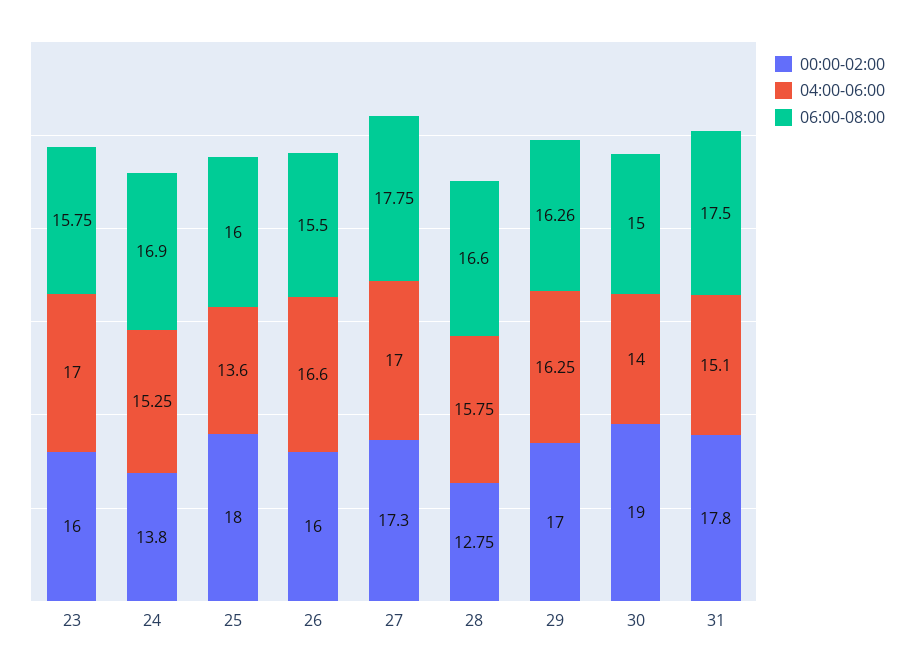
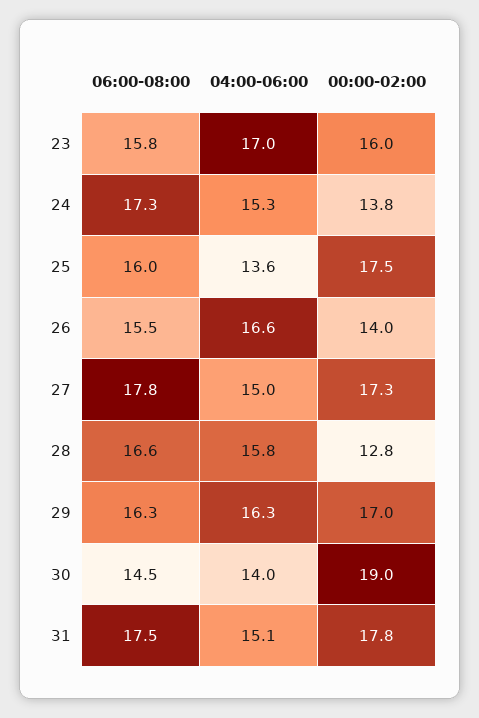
  {
    "00:00-02:00": {
      "23": 16,
      "24": 13.8,
-     "25": 18,
+     "25": 17.5,
-     "26": 16,
+     "26": 14,
      "27": 17.3,
      "28": 12.75,
      "29": 17,
      "30": 19,
      "31": 17.8
    },
    "04:00-06:00": {
      "23": 17,
      "24": 15.25,
      "25": 13.6,
      "26": 16.6,
-     "27": 17,
+     "27": 15,
      "28": 15.75,
      "29": 16.25,
      "30": 14,
      "31": 15.1
    },
    "06:00-08:00": {
      "23": 15.75,
-     "24": 16.9,
+     "24": 17.3,
      "25": 16,
      "26": 15.5,
      "27": 17.75,
      "28": 16.6,
      "29": 16.26,
-     "30": 15,
+     "30": 14.5,
      "31": 17.5
    }
  }

